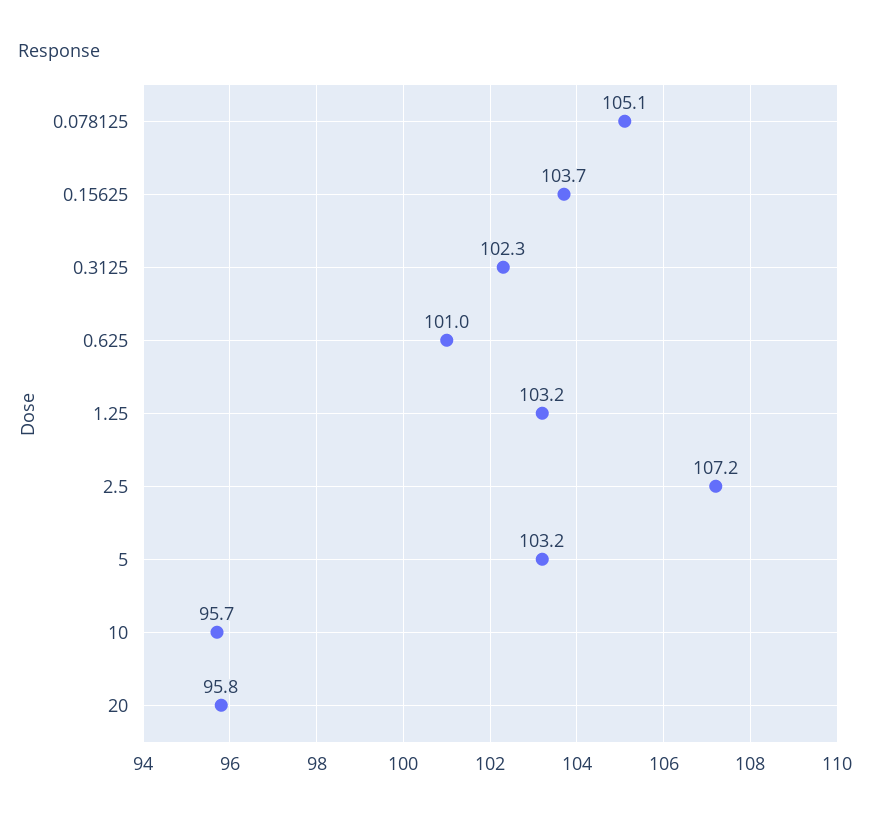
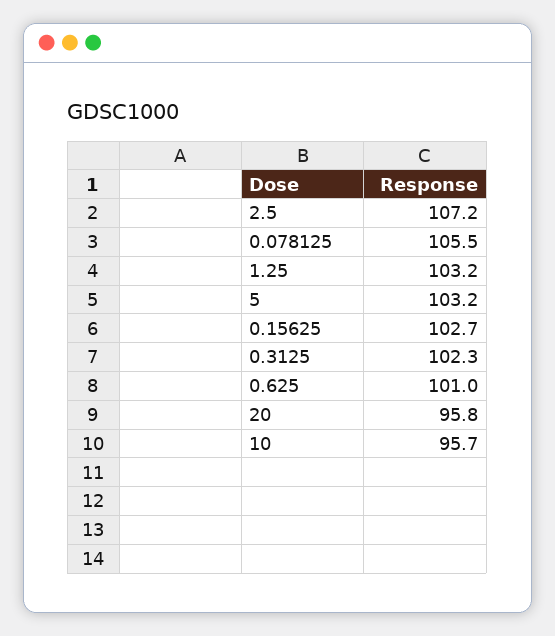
  {
-   "0.078125": 105.1,
+   "0.078125": 105.5,
-   "0.15625": 103.7,
+   "0.15625": 102.7,
    "0.3125": 102.3,
    "0.625": 101,
    "1.25": 103.2,
    "2.5": 107.2,
    "5": 103.2,
    "10": 95.7,
    "20": 95.8
  }

